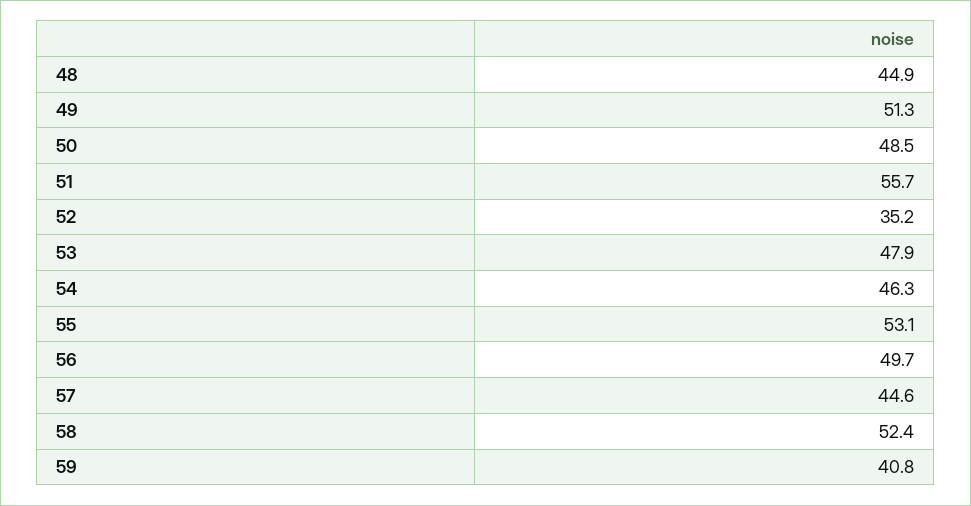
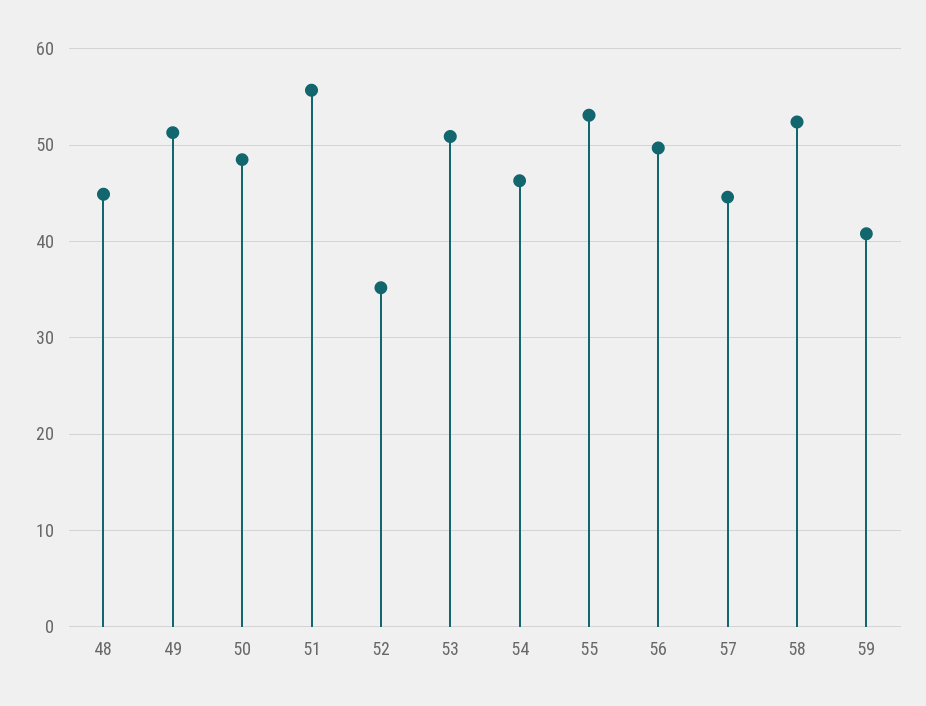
  {
    "48": 44.9,
    "49": 51.3,
    "50": 48.5,
    "51": 55.7,
    "52": 35.2,
-   "53": 47.9,
+   "53": 51,
    "54": 46.3,
    "55": 53.1,
    "56": 49.7,
    "57": 44.6,
    "58": 52.4,
    "59": 40.8
  }

